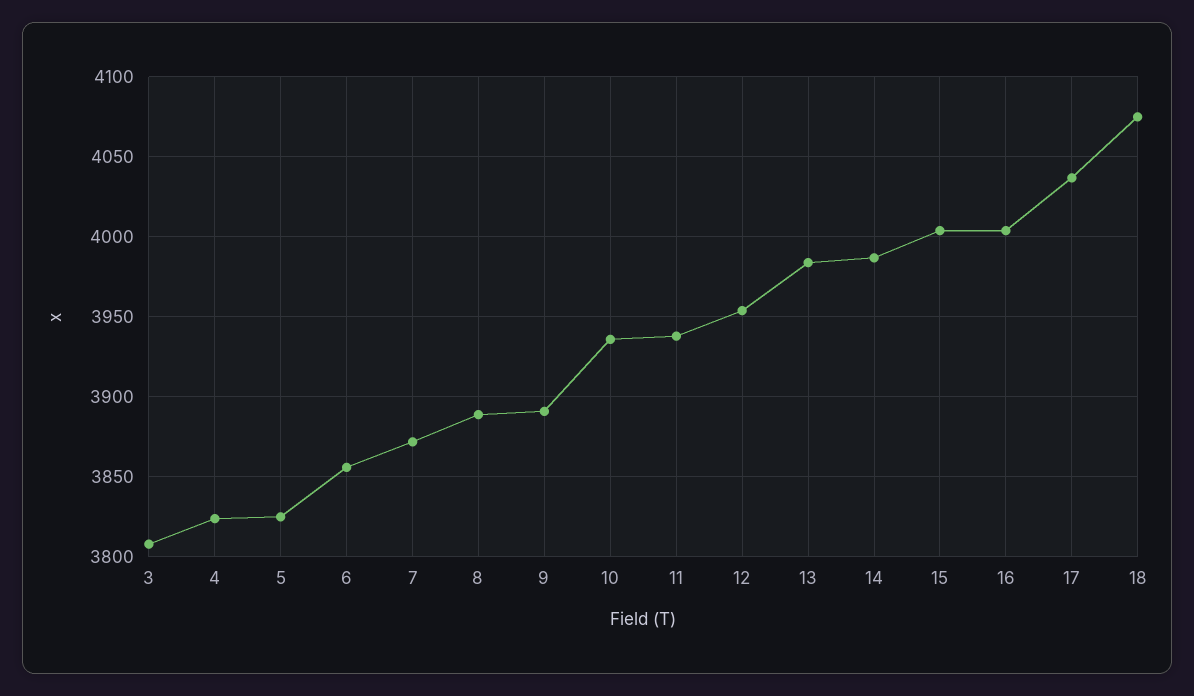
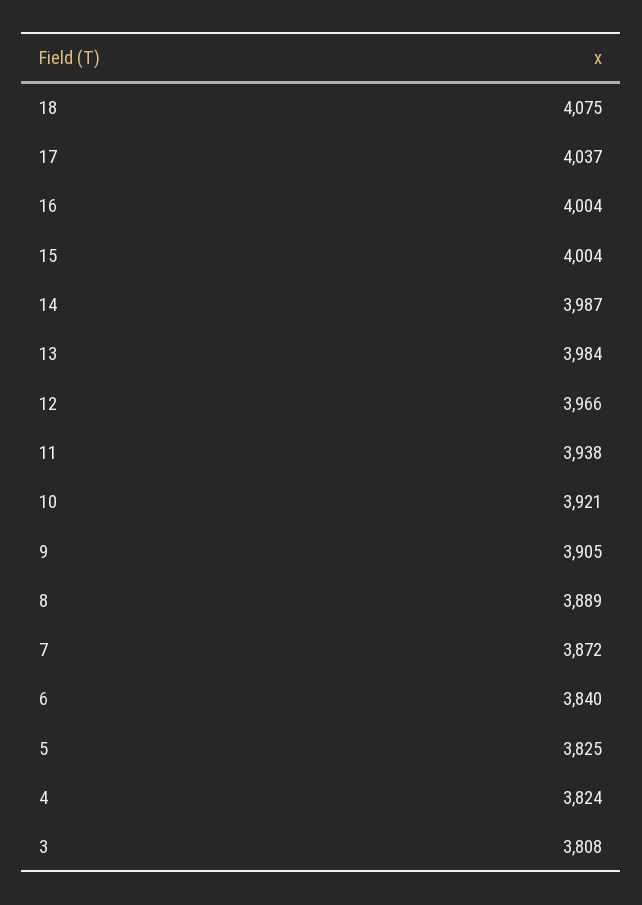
  {
    "3": 3808,
    "4": 3824,
    "5": 3825,
-   "6": 3855,
+   "6": 3840,
    "7": 3872,
    "8": 3889,
-   "9": 3890,
+   "9": 3905,
-   "10": 3935,
+   "10": 3921,
    "11": 3938,
-   "12": 3955,
+   "12": 3966,
    "13": 3984,
    "14": 3987,
    "15": 4004,
    "16": 4004,
    "17": 4037,
    "18": 4075
  }

